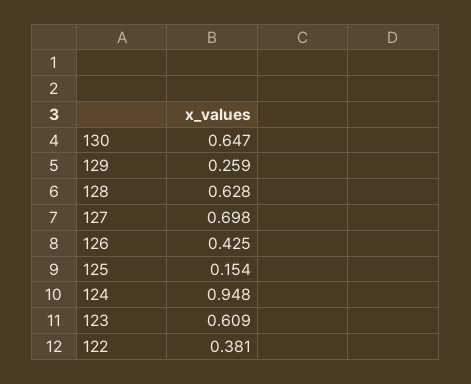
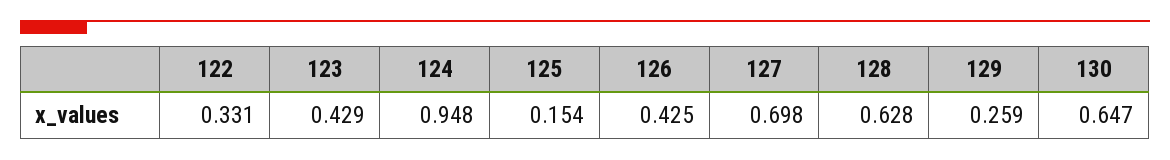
  {
    "130": 0.647,
    "129": 0.259,
    "128": 0.628,
    "127": 0.698,
    "126": 0.425,
    "125": 0.154,
    "124": 0.948,
-   "123": 0.609,
+   "123": 0.429,
-   "122": 0.381
+   "122": 0.331
  }

